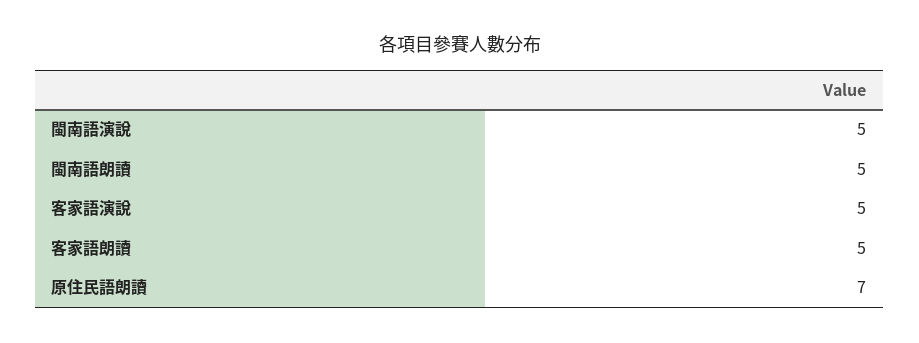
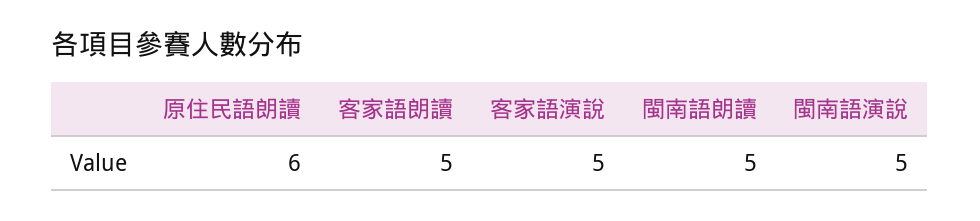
  {
    "閩南語演說": 5,
    "閩南語朗讀": 5,
    "客家語演說": 5,
    "客家語朗讀": 5,
-   "原住民語朗讀": 7
+   "原住民語朗讀": 6
  }

